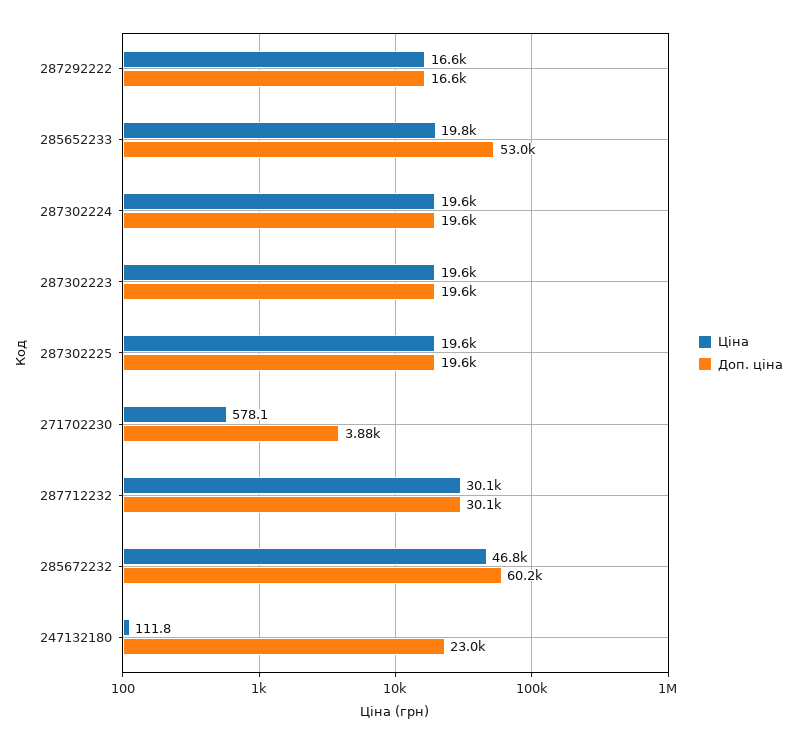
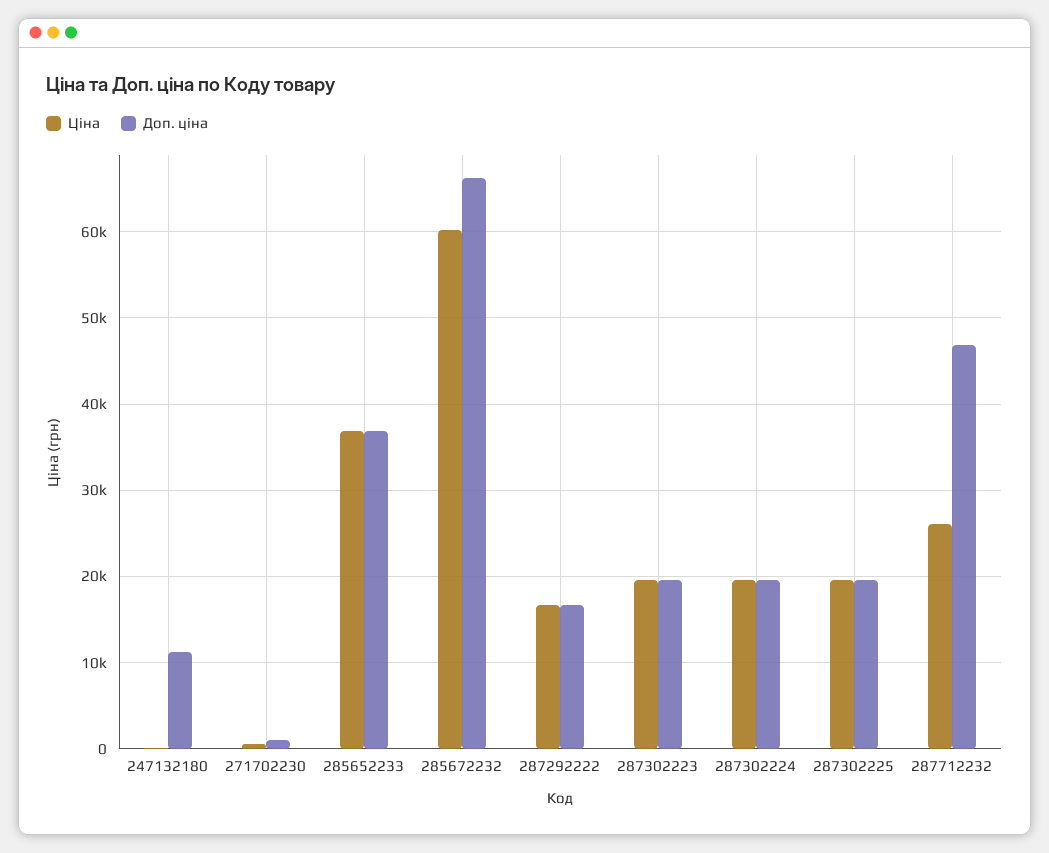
  {
    "Ціна": {
      "287292222": 16600,
-     "285652233": 19800,
+     "285652233": 37000,
      "287302224": 19600,
      "287302223": 19600,
      "287302225": 19600,
      "271702230": 578.1,
-     "287712232": 30100,
+     "287712232": 26000,
-     "285672232": 46800,
+     "285672232": 60000,
      "247132180": 111.8
    },
    "Доп. ціна": {
      "287292222": 16600,
-     "285652233": 53000,
+     "285652233": 37000,
      "287302224": 19600,
      "287302223": 19600,
      "287302225": 19600,
-     "271702230": 3880,
+     "271702230": 1000,
-     "287712232": 30100,
+     "287712232": 47000,
-     "285672232": 60200,
+     "285672232": 66000,
-     "247132180": 23000
+     "247132180": 11000
    }
  }

